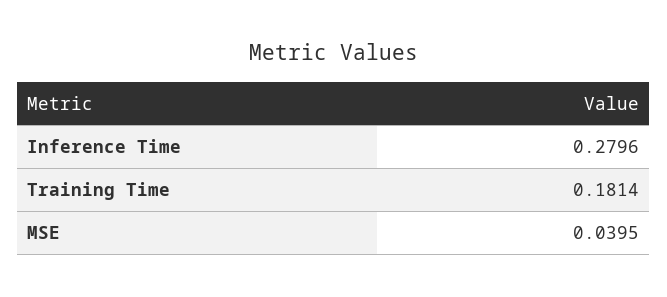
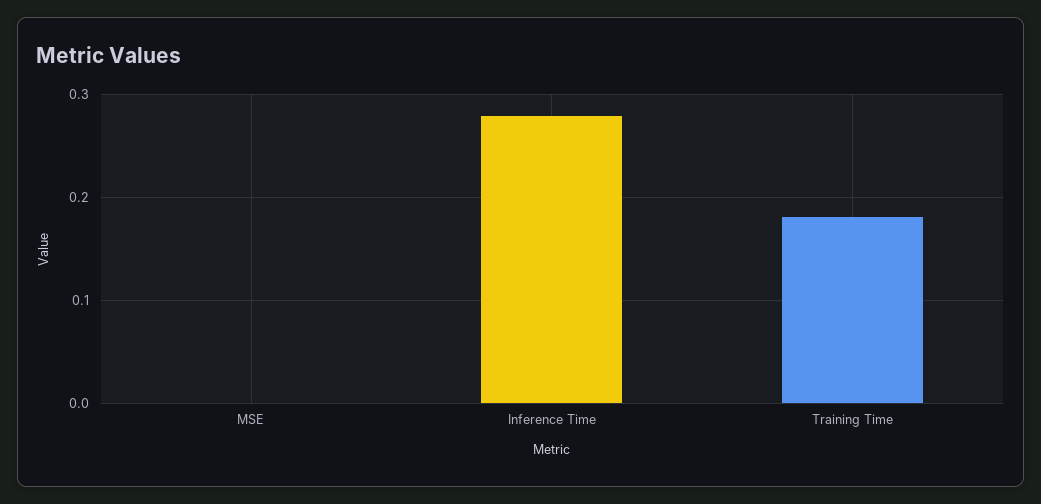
  {
    "Inference Time": 0.2796,
    "Training Time": 0.1814,
-   "MSE": 0.0395
+   "MSE": 0
  }

